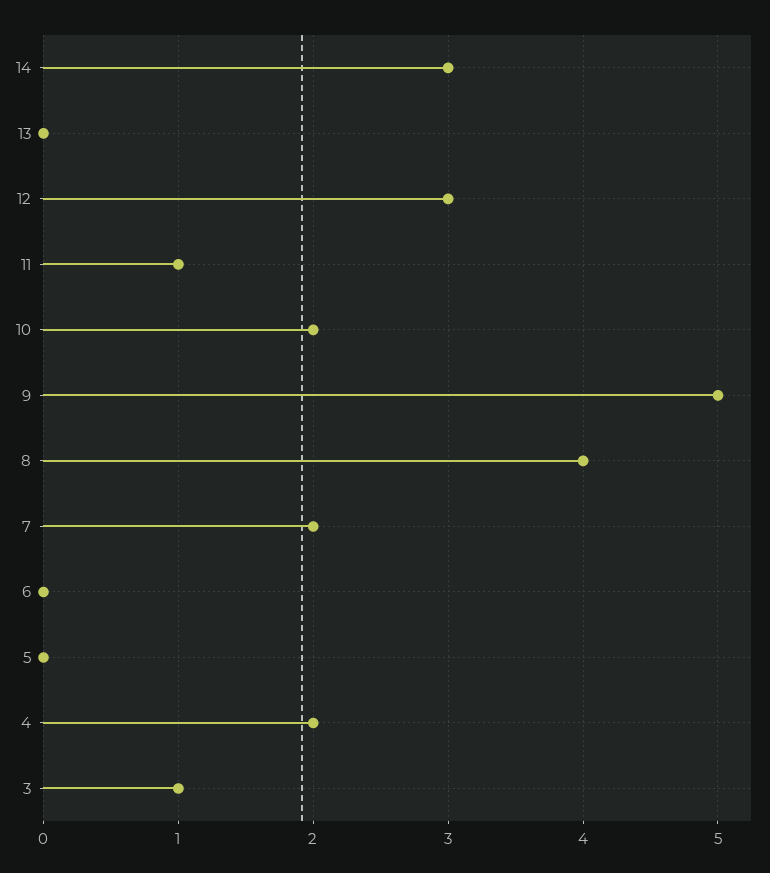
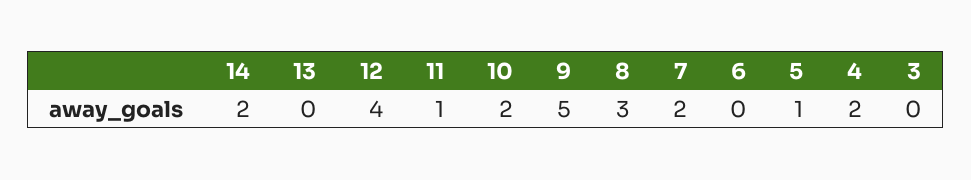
  {
-   "14": 3,
+   "14": 2,
    "13": 0,
-   "12": 3,
+   "12": 4,
    "11": 1,
    "10": 2,
    "9": 5,
-   "8": 4,
+   "8": 3,
    "7": 2,
    "6": 0,
-   "5": 0,
+   "5": 1,
    "4": 2,
-   "3": 1
+   "3": 0
  }

